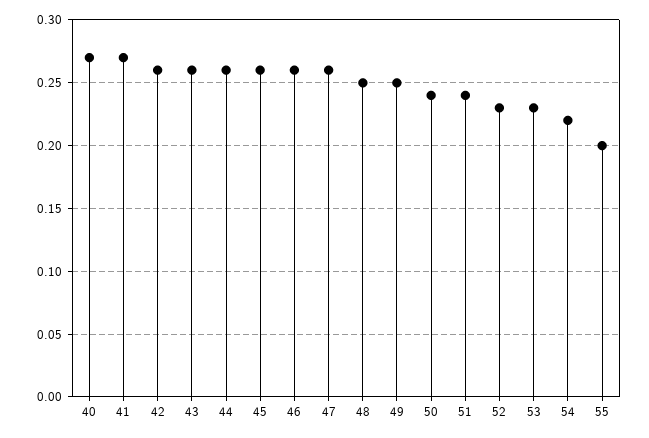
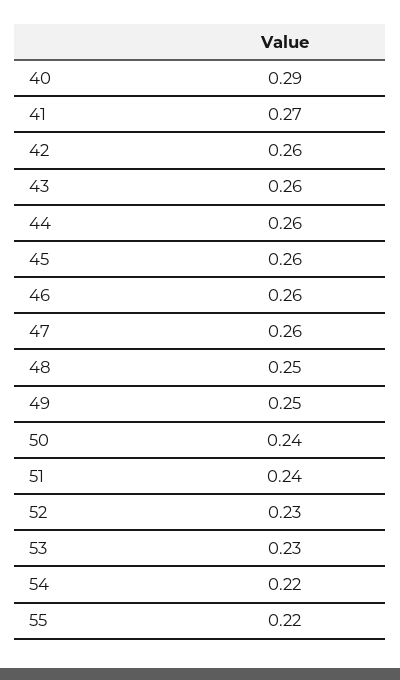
  {
-   "40": 0.27,
+   "40": 0.29,
    "41": 0.27,
    "42": 0.26,
    "43": 0.26,
    "44": 0.26,
    "45": 0.26,
    "46": 0.26,
    "47": 0.26,
    "48": 0.25,
    "49": 0.25,
    "50": 0.24,
    "51": 0.24,
    "52": 0.23,
    "53": 0.23,
    "54": 0.22,
-   "55": 0.2
+   "55": 0.22
  }

